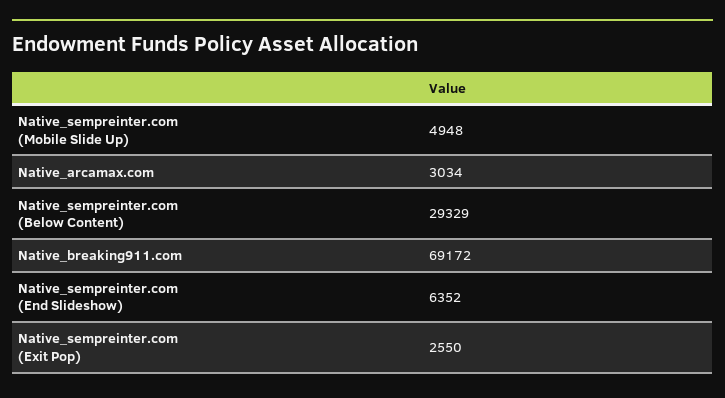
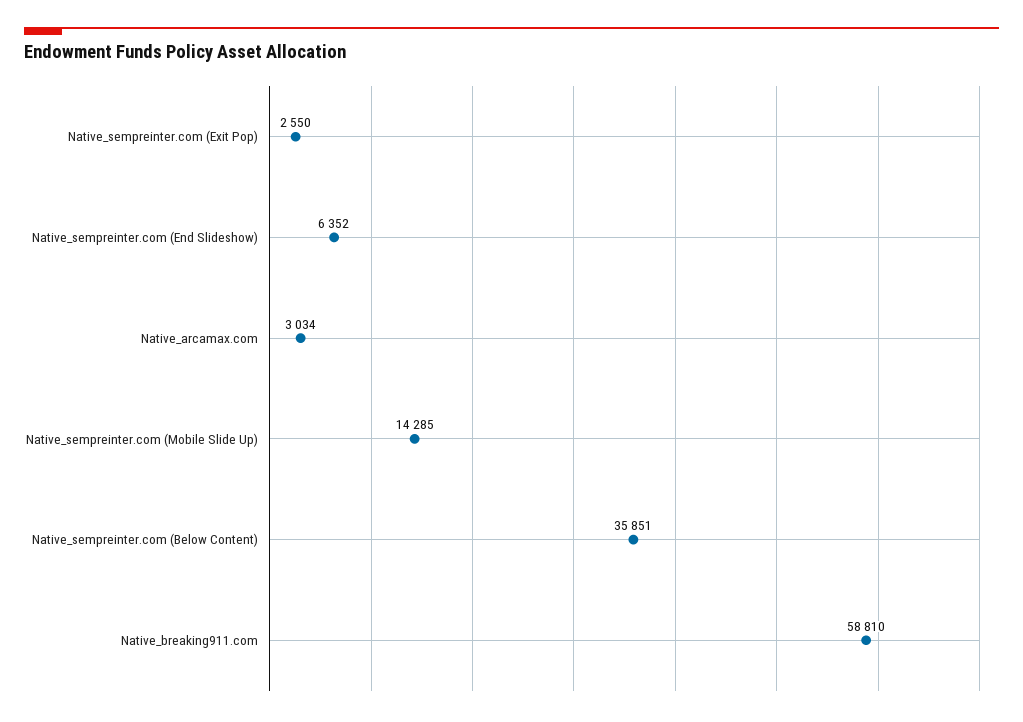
  {
-   "Native_sempreinter.com (Mobile Slide Up)": 4948,
+   "Native_sempreinter.com (Mobile Slide Up)": 14285,
    "Native_arcamax.com": 3034,
-   "Native_sempreinter.com (Below Content)": 29329,
+   "Native_sempreinter.com (Below Content)": 35851,
-   "Native_breaking911.com": 69172,
+   "Native_breaking911.com": 58810,
    "Native_sempreinter.com (End Slideshow)": 6352,
    "Native_sempreinter.com (Exit Pop)": 2550
  }

